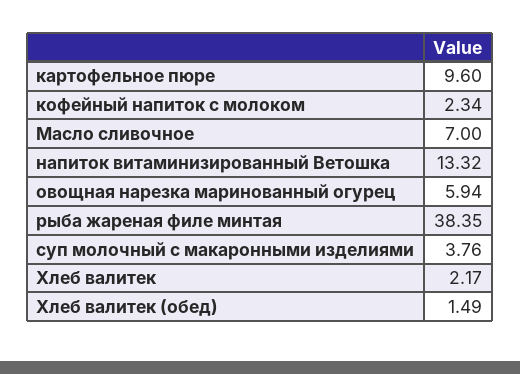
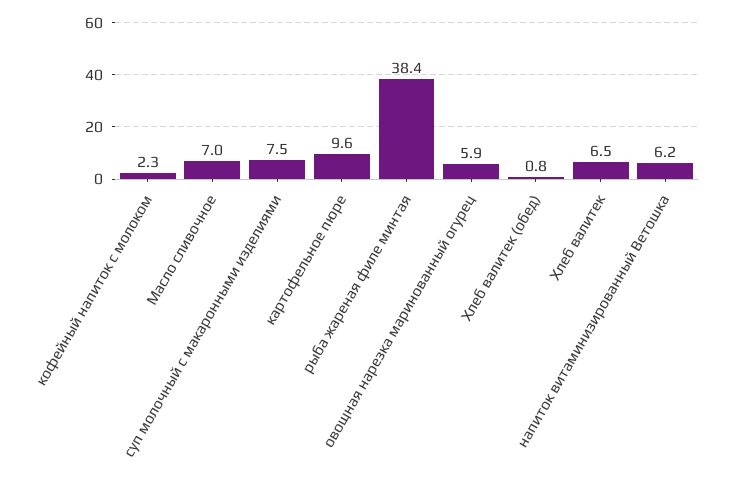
  {
    "картофельное пюре": 9.6,
    "кофейный напиток с молоком": 2.34,
    "Масло сливочное": 7,
-   "напиток витаминизированный Ветошка": 13.32,
+   "напиток витаминизированный Ветошка": 6.2,
    "овощная нарезка маринованный огурец": 5.94,
    "рыба жареная филе минтая": 38.35,
-   "суп молочный с макаронными изделиями": 3.76,
+   "суп молочный с макаронными изделиями": 7.5,
-   "Хлеб валитек": 2.17,
+   "Хлеб валитек": 6.5,
-   "Хлеб валитек (обед)": 1.49
+   "Хлеб валитек (обед)": 0.8
  }

